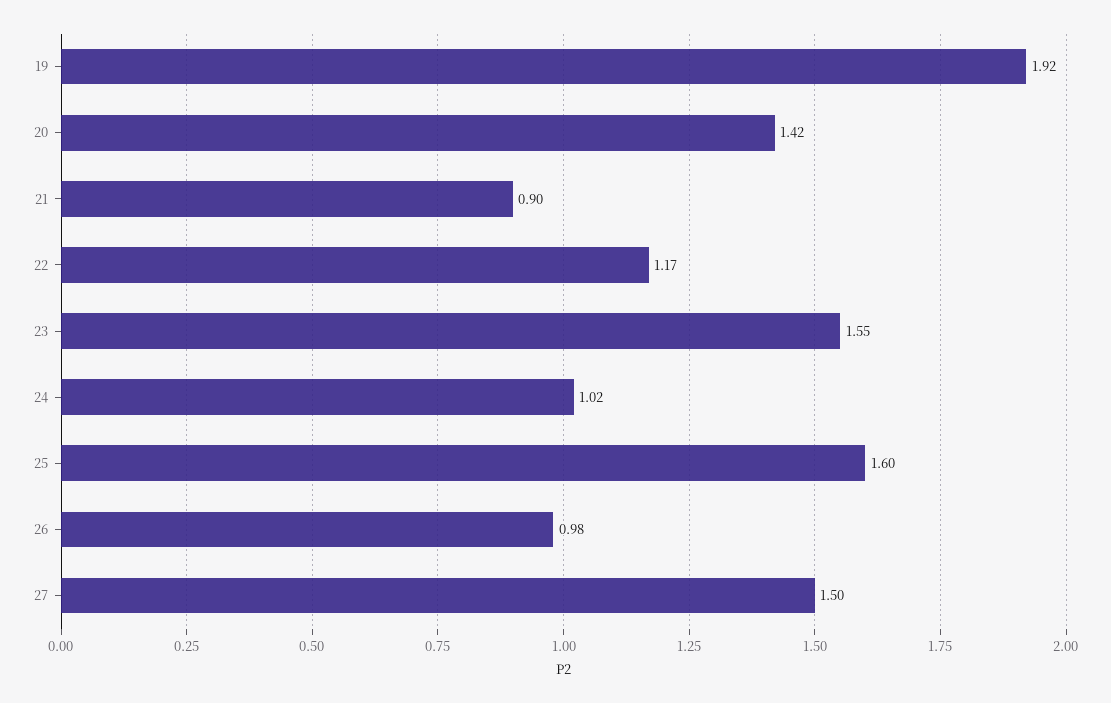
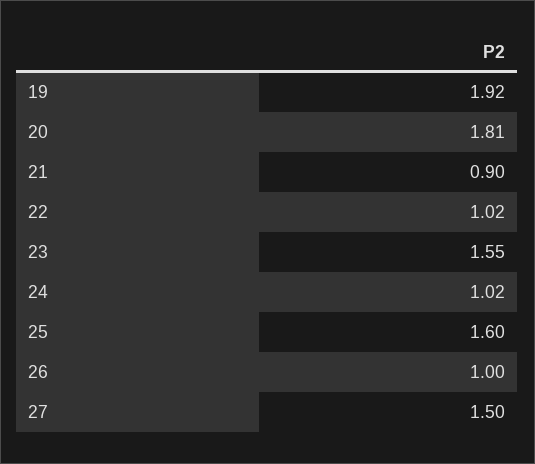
  {
    "19": 1.92,
-   "20": 1.42,
+   "20": 1.81,
    "21": 0.9,
-   "22": 1.17,
+   "22": 1.02,
    "23": 1.55,
    "24": 1.02,
    "25": 1.6,
-   "26": 0.98,
+   "26": 1,
    "27": 1.5
  }

